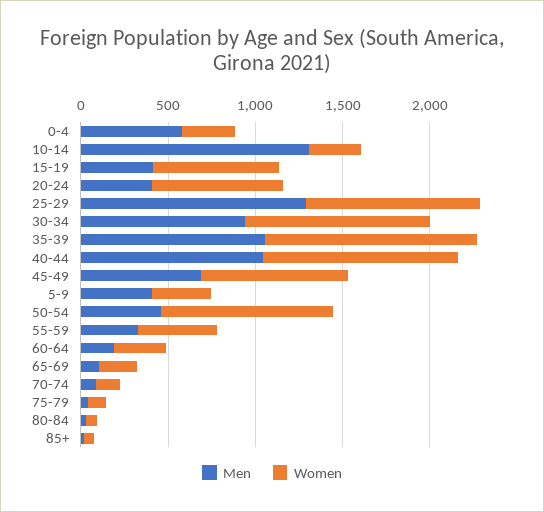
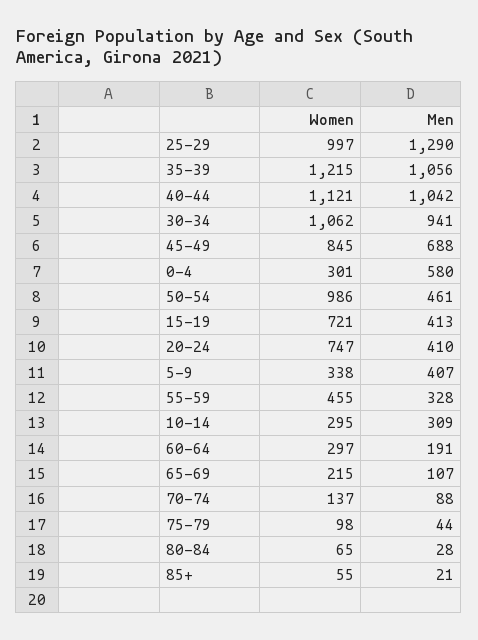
  {
    "Men": {
      "0-4": 580,
-     "10-14": 1300,
+     "10-14": 309,
      "15-19": 413,
      "20-24": 410,
      "25-29": 1290,
      "30-34": 941,
      "35-39": 1056,
      "40-44": 1042,
      "45-49": 688,
      "5-9": 407,
      "50-54": 461,
      "55-59": 328,
      "60-64": 191,
      "65-69": 107,
      "70-74": 88,
      "75-79": 44,
      "80-84": 28,
      "85+": 21
    },
    "Women": {
      "0-4": 301,
      "10-14": 295,
      "15-19": 721,
      "20-24": 747,
      "25-29": 997,
      "30-34": 1062,
      "35-39": 1215,
      "40-44": 1121,
      "45-49": 845,
      "5-9": 338,
      "50-54": 986,
      "55-59": 455,
      "60-64": 297,
      "65-69": 215,
      "70-74": 137,
      "75-79": 98,
      "80-84": 65,
      "85+": 55
    }
  }

